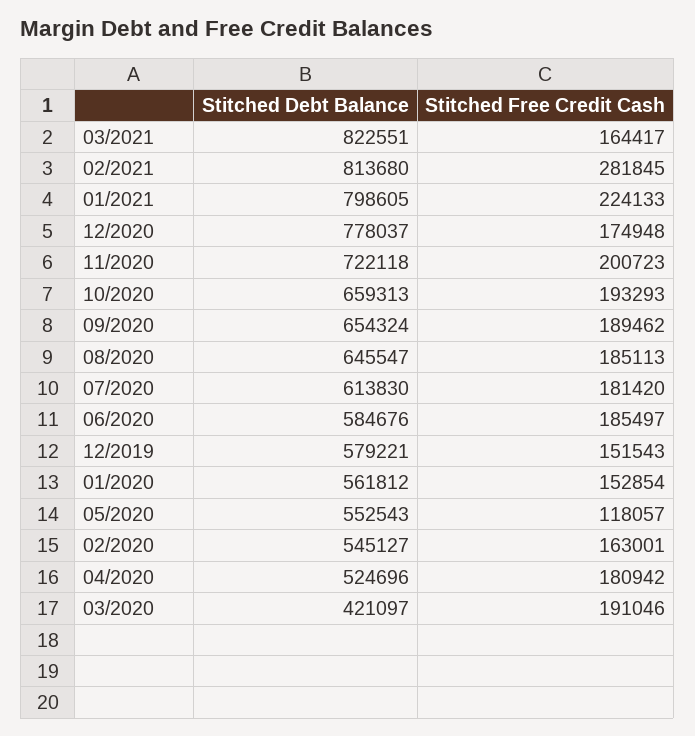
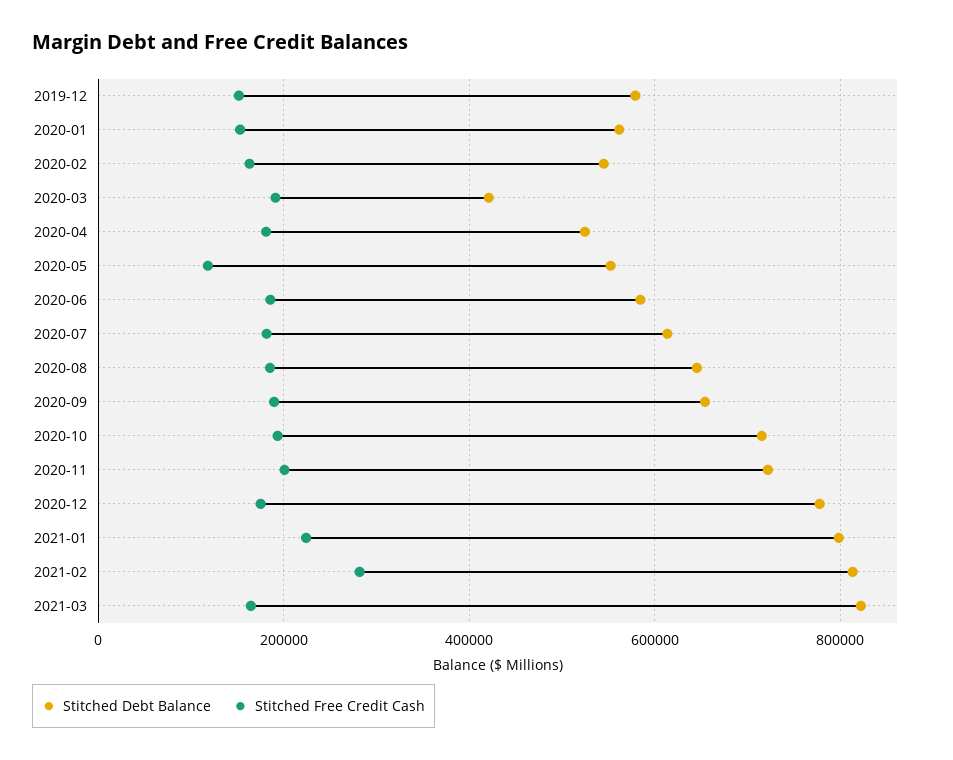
  {
    "Stitched Debt Balance": {
      "03/2021": 822551,
      "02/2021": 813680,
      "01/2021": 798605,
      "12/2020": 778037,
      "11/2020": 722118,
-     "10/2020": 659313,
+     "10/2020": 720000,
      "09/2020": 654324,
      "08/2020": 645547,
      "07/2020": 613830,
      "06/2020": 584676,
      "12/2019": 579221,
      "01/2020": 561812,
      "05/2020": 552543,
      "02/2020": 545127,
      "04/2020": 524696,
      "03/2020": 421097
    },
    "Stitched Free Credit Cash": {
      "03/2021": 164417,
      "02/2021": 281845,
      "01/2021": 224133,
      "12/2020": 174948,
      "11/2020": 200723,
      "10/2020": 193293,
      "09/2020": 189462,
      "08/2020": 185113,
      "07/2020": 181420,
      "06/2020": 185497,
      "12/2019": 151543,
      "01/2020": 152854,
      "05/2020": 118057,
      "02/2020": 163001,
      "04/2020": 180942,
      "03/2020": 191046
    }
  }

